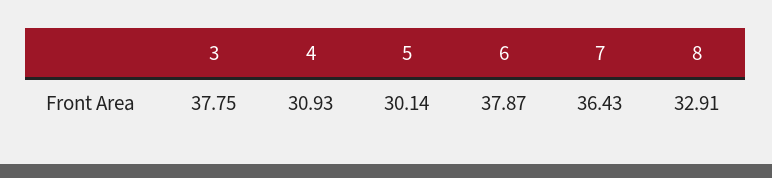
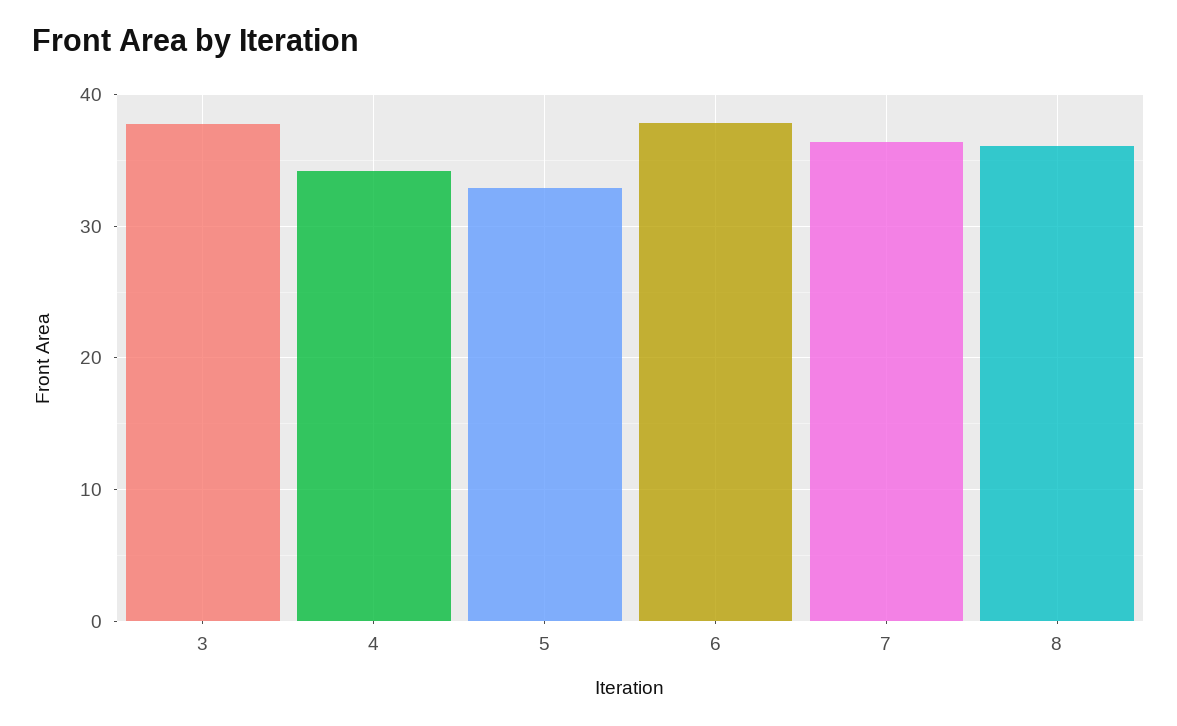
  {
    "3": 37.75,
-   "4": 30.93,
+   "4": 34,
-   "5": 30.14,
+   "5": 33,
    "6": 37.87,
    "7": 36.43,
-   "8": 32.91
+   "8": 36
  }

